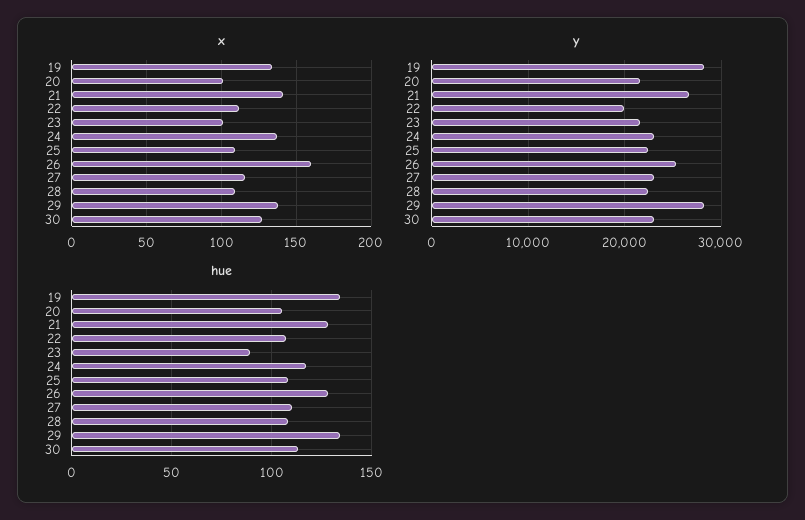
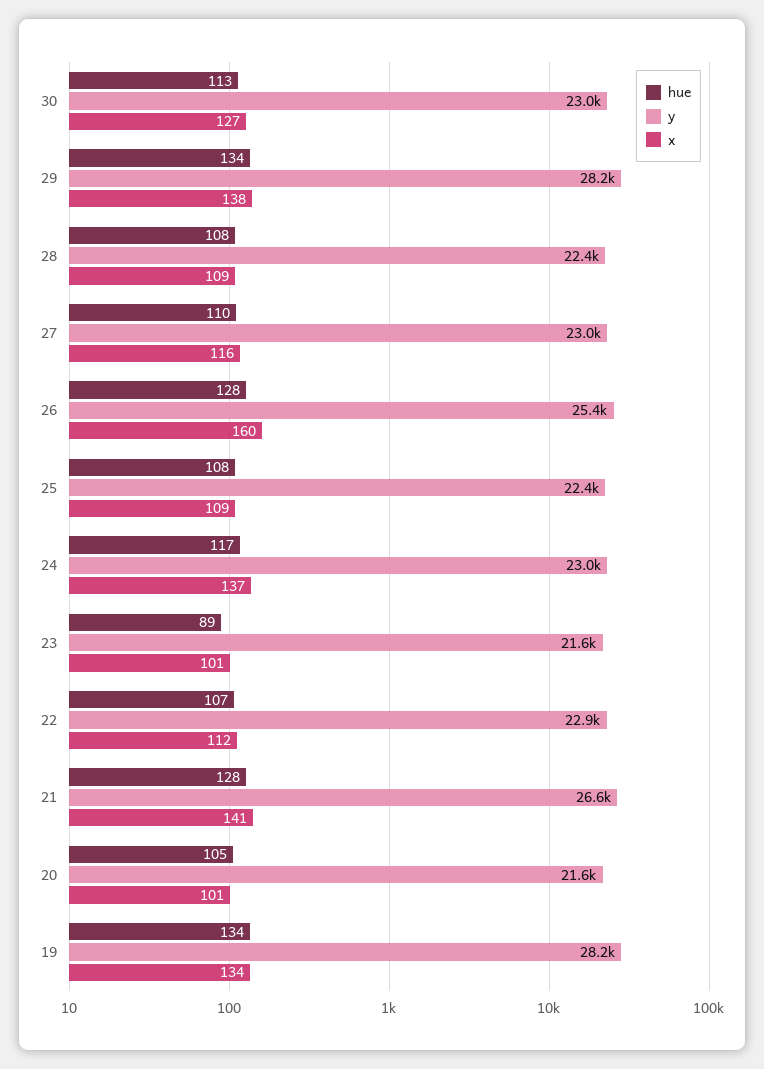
  {
    "x": {
      "19": 134,
      "20": 101,
      "21": 141,
      "22": 112,
      "23": 101,
      "24": 137,
      "25": 109,
      "26": 160,
      "27": 116,
      "28": 109,
      "29": 138,
      "30": 127
    },
    "y": {
      "19": 28200,
      "20": 21600,
      "21": 26600,
-     "22": 20000,
+     "22": 22900,
      "23": 21600,
      "24": 23000,
      "25": 22400,
      "26": 25400,
      "27": 23000,
      "28": 22400,
      "29": 28200,
      "30": 23000
    },
    "hue": {
      "19": 134,
      "20": 105,
      "21": 128,
      "22": 107,
      "23": 89,
      "24": 117,
      "25": 108,
      "26": 128,
      "27": 110,
      "28": 108,
      "29": 134,
      "30": 113
    }
  }

